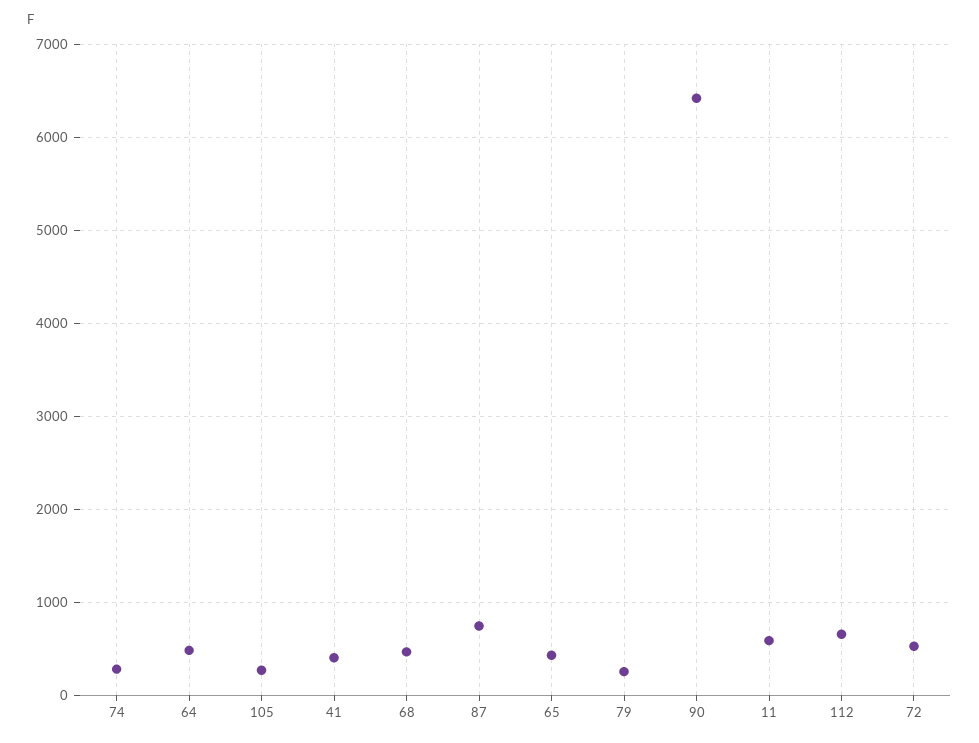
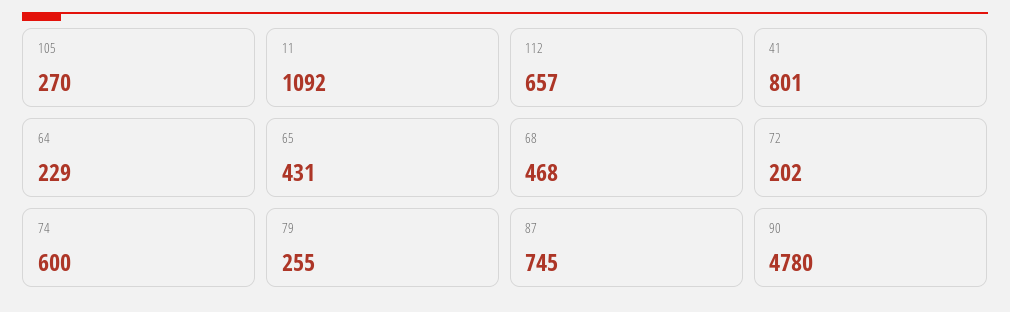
  {
-   "74": 300,
+   "74": 600,
-   "64": 500,
+   "64": 229,
    "105": 270,
-   "41": 400,
+   "41": 801,
    "68": 468,
    "87": 745,
    "65": 431,
    "79": 255,
-   "90": 6400,
+   "90": 4780,
-   "11": 600,
+   "11": 1092,
    "112": 657,
-   "72": 500
+   "72": 202
  }

